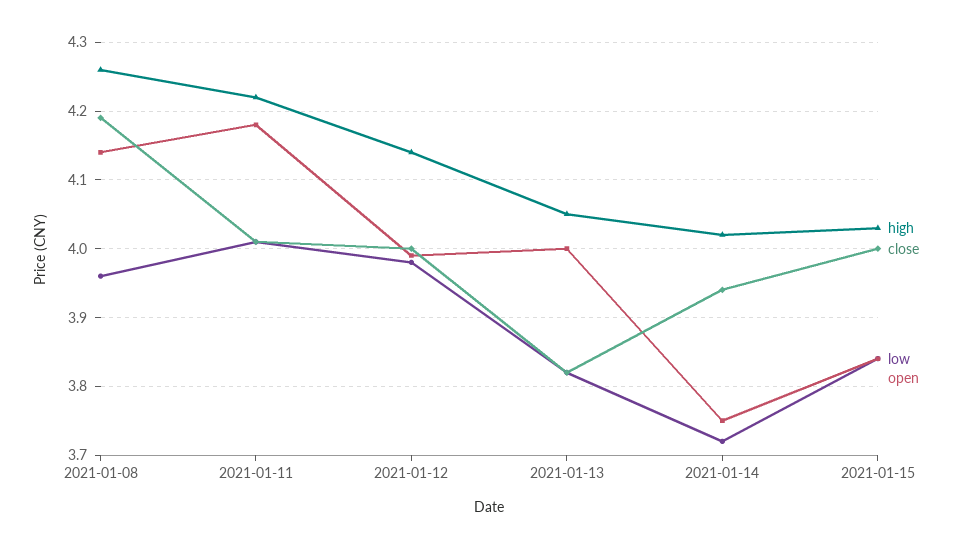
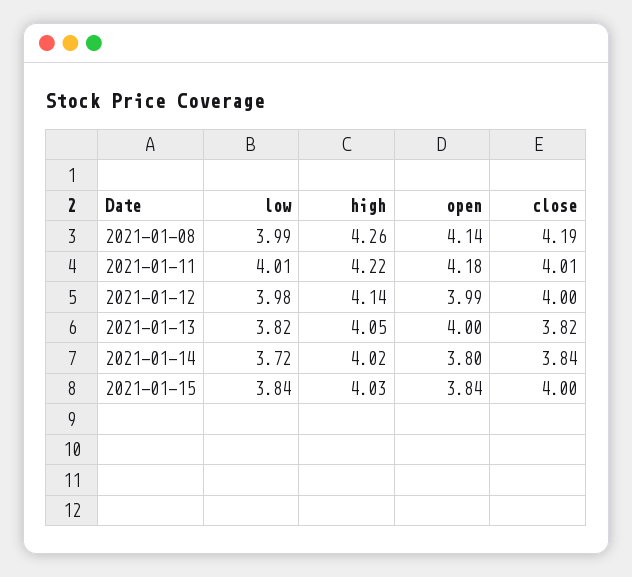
  {
    "high": {
      "2021-01-08": 4.26,
      "2021-01-11": 4.22,
      "2021-01-12": 4.14,
      "2021-01-13": 4.05,
      "2021-01-14": 4.02,
      "2021-01-15": 4.03
    },
    "close": {
      "2021-01-08": 4.19,
      "2021-01-11": 4.01,
      "2021-01-12": 4,
      "2021-01-13": 3.82,
-     "2021-01-14": 3.94,
+     "2021-01-14": 3.84,
      "2021-01-15": 4
    },
    "low": {
-     "2021-01-08": 3.96,
+     "2021-01-08": 3.99,
      "2021-01-11": 4.01,
      "2021-01-12": 3.98,
      "2021-01-13": 3.82,
      "2021-01-14": 3.72,
      "2021-01-15": 3.84
    },
    "open": {
      "2021-01-08": 4.14,
      "2021-01-11": 4.18,
      "2021-01-12": 3.99,
      "2021-01-13": 4,
-     "2021-01-14": 3.75,
+     "2021-01-14": 3.8,
      "2021-01-15": 3.84
    }
  }

